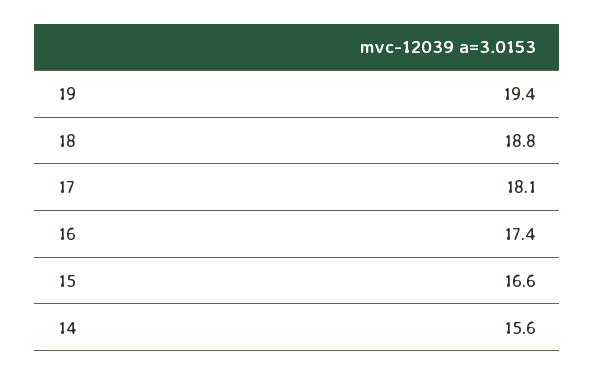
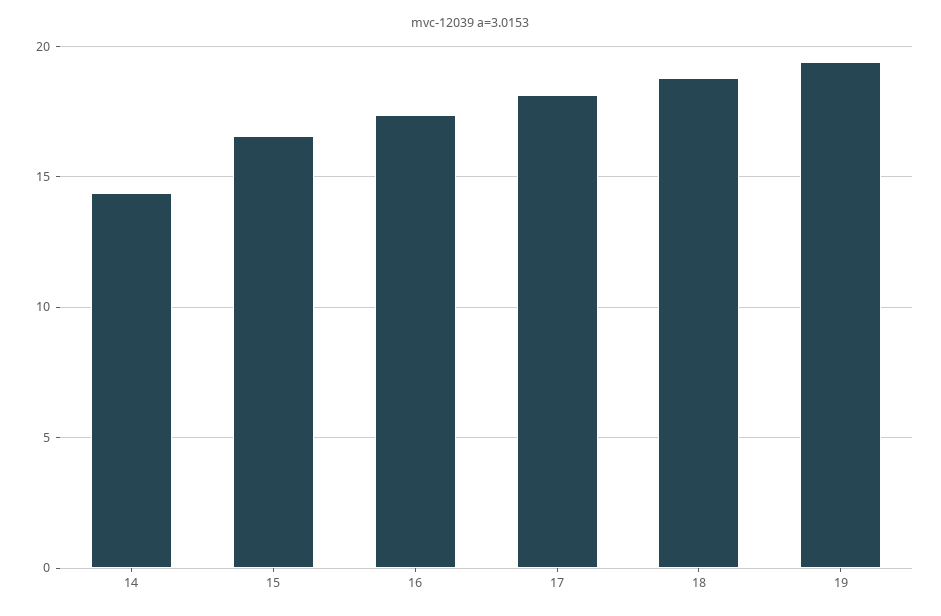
  {
    "19": 19.4,
    "18": 18.8,
    "17": 18.1,
    "16": 17.4,
    "15": 16.6,
-   "14": 15.6
+   "14": 14.5
  }

